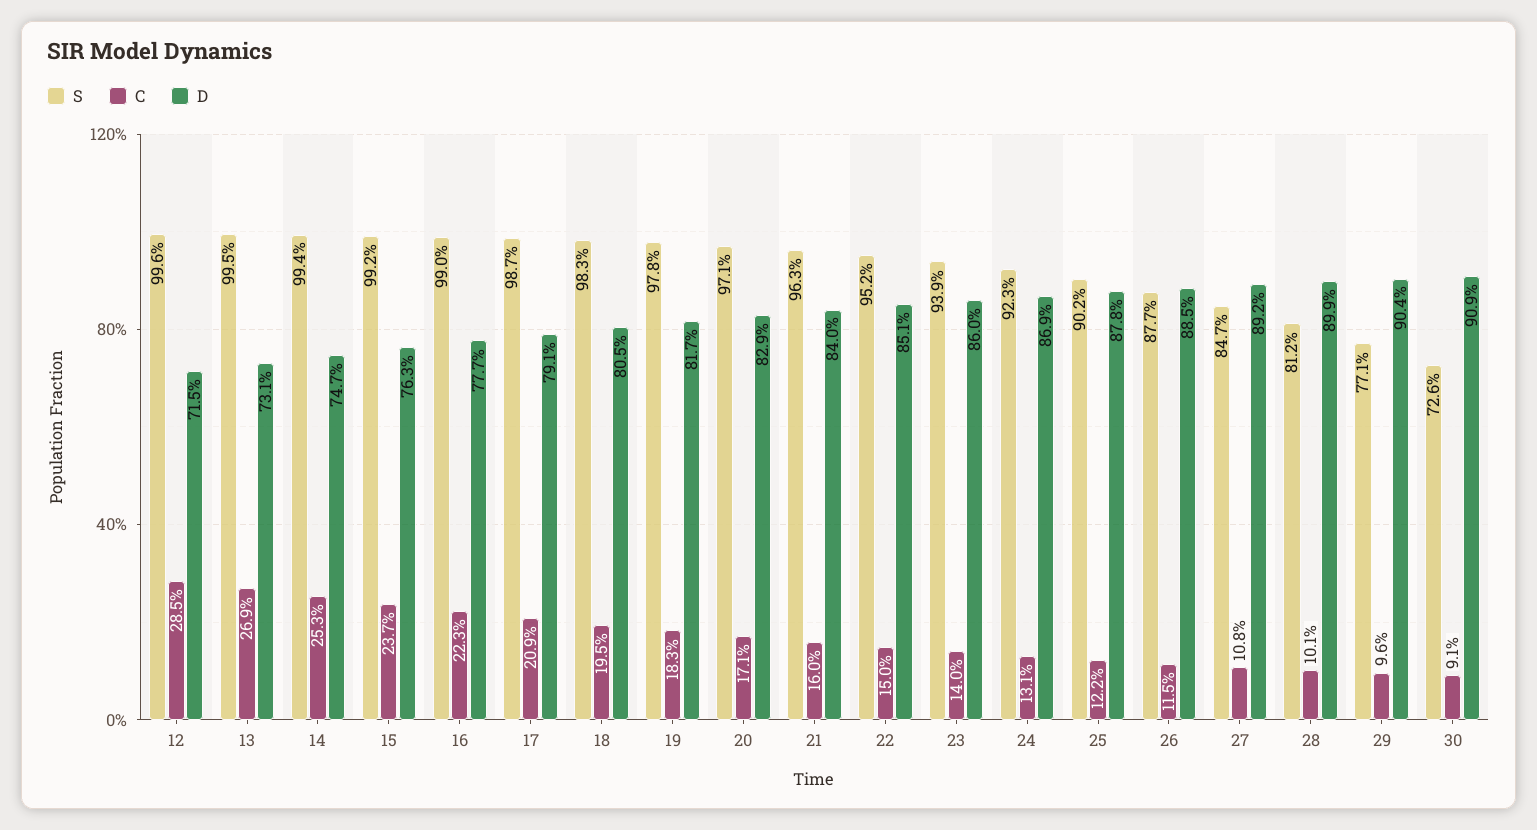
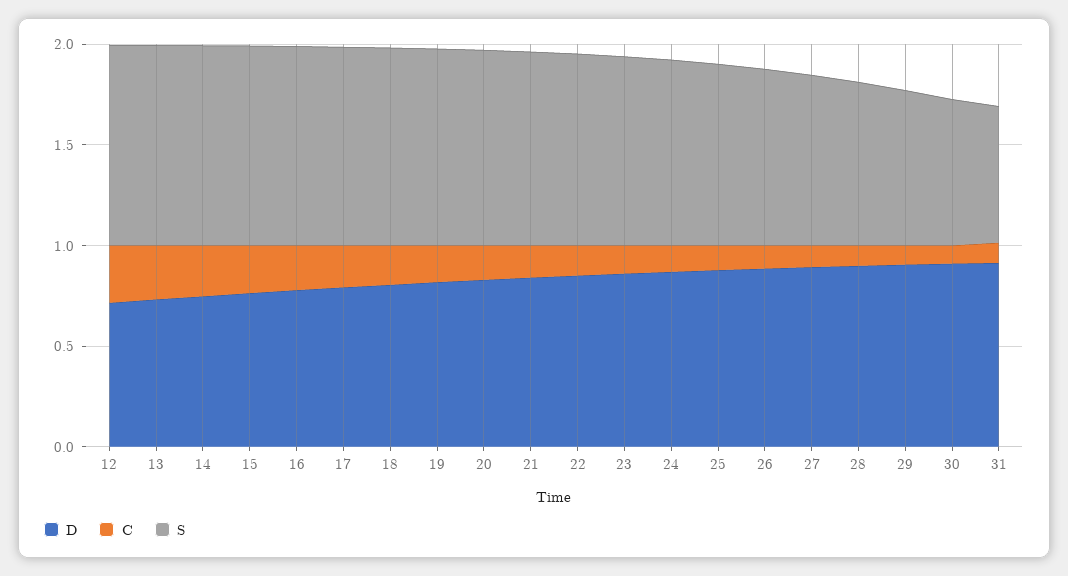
  {
    "S": {
      "12": 0.996,
      "13": 0.995,
      "14": 0.994,
      "15": 0.992,
      "16": 0.99,
      "17": 0.987,
      "18": 0.983,
      "19": 0.978,
      "20": 0.971,
      "21": 0.963,
      "22": 0.952,
      "23": 0.939,
      "24": 0.923,
      "25": 0.902,
      "26": 0.877,
      "27": 0.847,
      "28": 0.812,
      "29": 0.771,
-     "30": 0.726
+     "30": 0.726,
+     "31": 0.7
    },
    "C": {
      "12": 0.285,
      "13": 0.269,
      "14": 0.253,
      "15": 0.237,
      "16": 0.223,
      "17": 0.209,
      "18": 0.195,
      "19": 0.183,
      "20": 0.171,
      "21": 0.16,
      "22": 0.15,
      "23": 0.14,
      "24": 0.131,
      "25": 0.122,
      "26": 0.115,
      "27": 0.108,
      "28": 0.101,
      "29": 0.096,
-     "30": 0.091
+     "30": 0.091,
+     "31": 0.1
    },
    "D": {
      "12": 0.715,
      "13": 0.731,
      "14": 0.747,
      "15": 0.763,
      "16": 0.777,
      "17": 0.791,
      "18": 0.805,
      "19": 0.817,
      "20": 0.829,
      "21": 0.84,
      "22": 0.851,
      "23": 0.86,
      "24": 0.869,
      "25": 0.878,
      "26": 0.885,
      "27": 0.892,
      "28": 0.899,
      "29": 0.904,
-     "30": 0.909
+     "30": 0.909,
+     "31": 0.9
    }
  }

